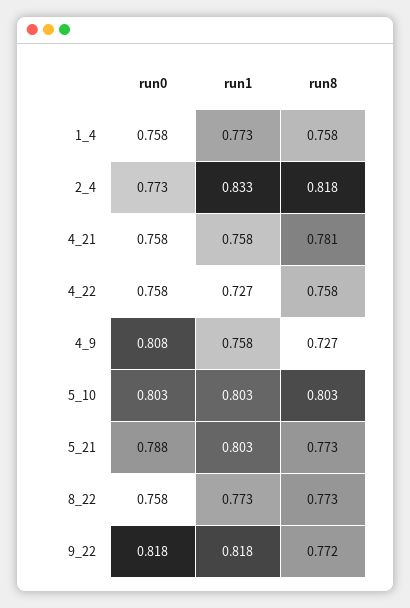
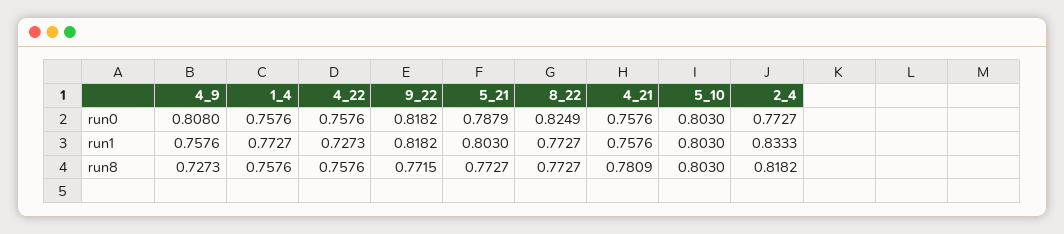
  {
    "run0": {
      "1_4": 0.7576,
      "2_4": 0.7727,
      "4_21": 0.7576,
      "4_22": 0.7576,
      "4_9": 0.808,
      "5_10": 0.803,
      "5_21": 0.7879,
-     "8_22": 0.758,
+     "8_22": 0.8249,
      "9_22": 0.8182
    },
    "run1": {
      "1_4": 0.7727,
      "2_4": 0.8333,
      "4_21": 0.7576,
      "4_22": 0.7273,
      "4_9": 0.7576,
      "5_10": 0.803,
      "5_21": 0.803,
      "8_22": 0.7727,
      "9_22": 0.8182
    },
    "run8": {
      "1_4": 0.7576,
      "2_4": 0.8182,
      "4_21": 0.7809,
      "4_22": 0.7576,
      "4_9": 0.7273,
      "5_10": 0.803,
      "5_21": 0.7727,
      "8_22": 0.7727,
      "9_22": 0.7715
    }
  }

